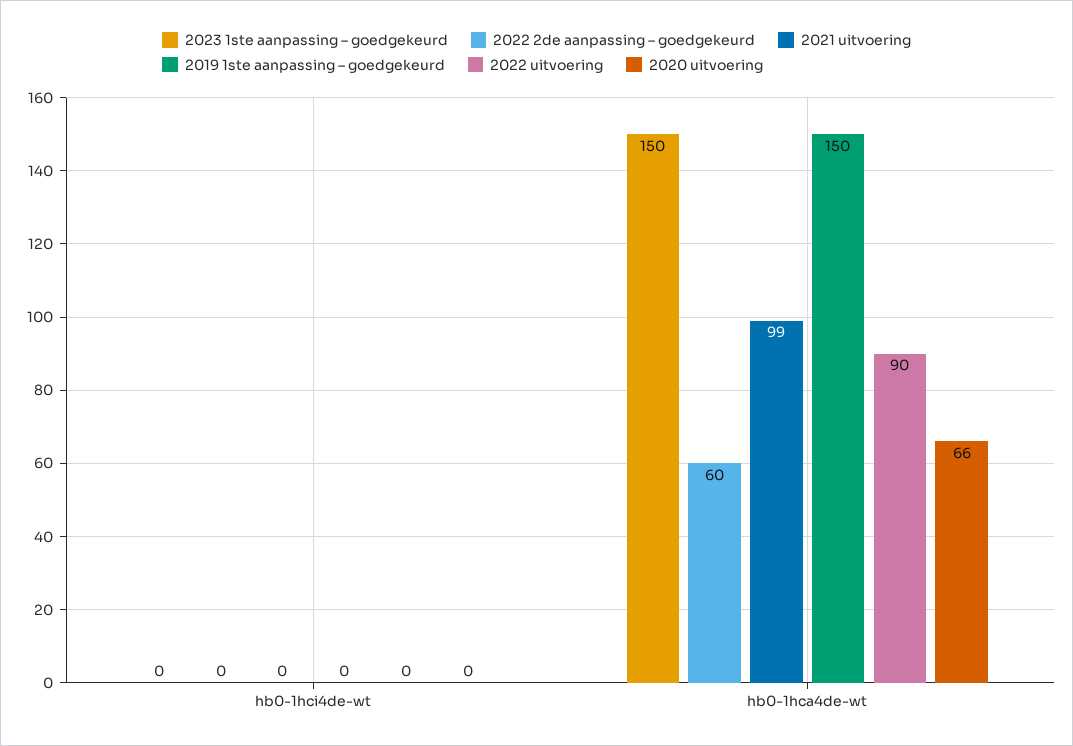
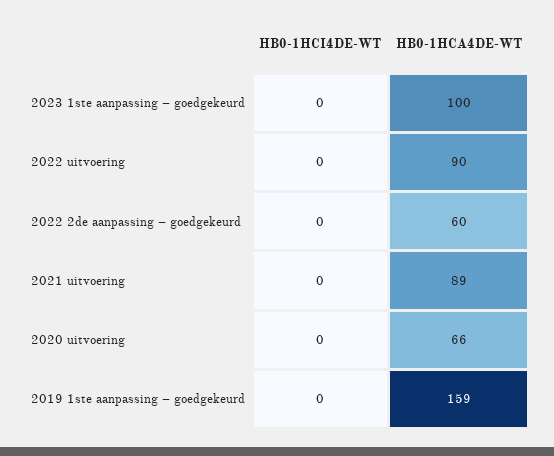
  {
    "2023 1ste aanpassing – goedgekeurd": {
      "hb0-1hci4de-wt": 0,
-     "hb0-1hca4de-wt": 150
+     "hb0-1hca4de-wt": 100
    },
    "2022 2de aanpassing – goedgekeurd": {
      "hb0-1hci4de-wt": 0,
      "hb0-1hca4de-wt": 60
    },
    "2021 uitvoering": {
      "hb0-1hci4de-wt": 0,
-     "hb0-1hca4de-wt": 99
+     "hb0-1hca4de-wt": 89
    },
    "2019 1ste aanpassing – goedgekeurd": {
      "hb0-1hci4de-wt": 0,
-     "hb0-1hca4de-wt": 150
+     "hb0-1hca4de-wt": 159
    },
    "2022 uitvoering": {
      "hb0-1hci4de-wt": 0,
      "hb0-1hca4de-wt": 90
    },
    "2020 uitvoering": {
      "hb0-1hci4de-wt": 0,
      "hb0-1hca4de-wt": 66
    }
  }

